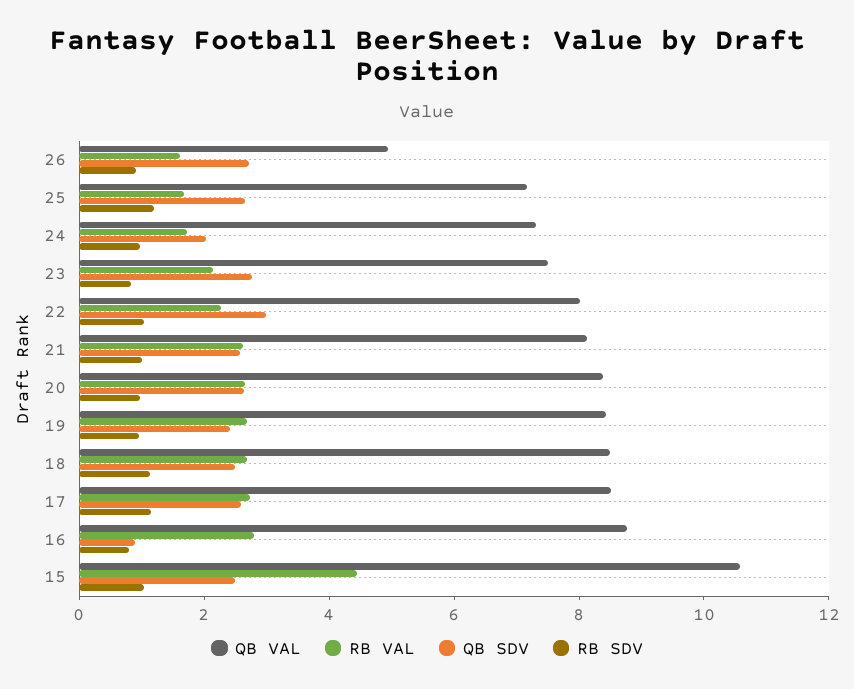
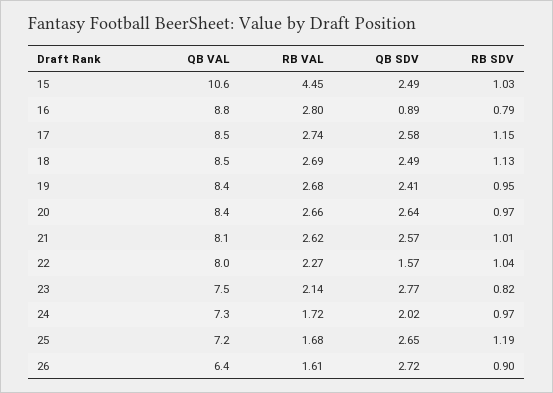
  {
    "QB VAL": {
-     "26": 5,
+     "26": 6.4,
      "25": 7.2,
      "24": 7.3,
      "23": 7.5,
      "22": 8,
      "21": 8.1,
      "20": 8.4,
      "19": 8.4,
      "18": 8.5,
      "17": 8.5,
      "16": 8.8,
      "15": 10.6
    },
    "RB VAL": {
      "26": 1.61,
      "25": 1.68,
      "24": 1.72,
      "23": 2.14,
      "22": 2.27,
      "21": 2.62,
      "20": 2.66,
      "19": 2.68,
      "18": 2.69,
      "17": 2.74,
      "16": 2.8,
      "15": 4.45
    },
    "QB SDV": {
      "26": 2.72,
      "25": 2.65,
      "24": 2.02,
      "23": 2.77,
-     "22": 3,
+     "22": 1.57,
      "21": 2.57,
      "20": 2.64,
      "19": 2.41,
      "18": 2.49,
      "17": 2.58,
      "16": 0.89,
      "15": 2.49
    },
    "RB SDV": {
      "26": 0.9,
      "25": 1.19,
      "24": 0.97,
      "23": 0.82,
      "22": 1.04,
      "21": 1.01,
      "20": 0.97,
      "19": 0.95,
      "18": 1.13,
      "17": 1.15,
      "16": 0.79,
      "15": 1.03
    }
  }

